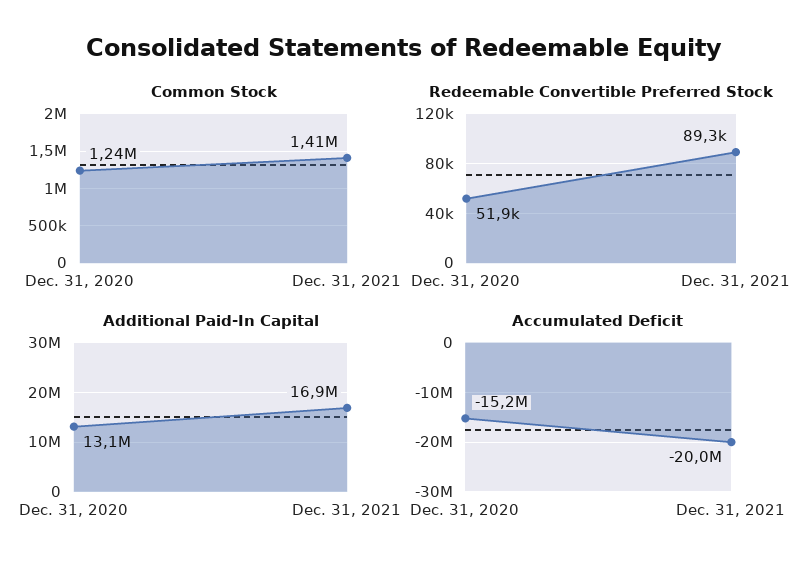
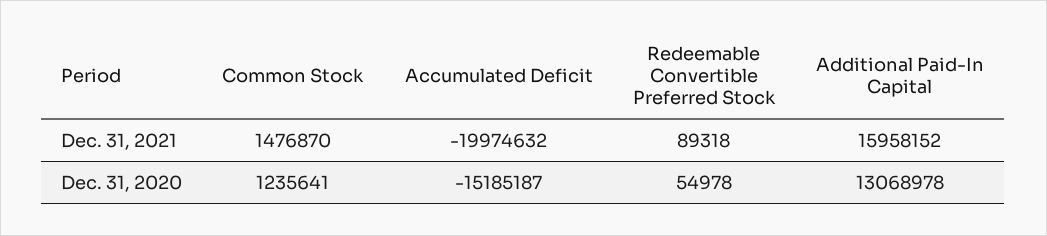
  {
    "Common Stock": {
      "Dec. 31, 2020": 1235641,
-     "Dec. 31, 2021": 1410000
+     "Dec. 31, 2021": 1476870
    },
    "Redeemable Convertible Preferred Stock": {
-     "Dec. 31, 2020": 51900,
+     "Dec. 31, 2020": 54978,
      "Dec. 31, 2021": 89318
    },
    "Additional Paid-In Capital": {
      "Dec. 31, 2020": 13068978,
-     "Dec. 31, 2021": 16900000
+     "Dec. 31, 2021": 15958152
    },
    "Accumulated Deficit": {
      "Dec. 31, 2020": -15185187,
      "Dec. 31, 2021": -19974632
    }
  }

